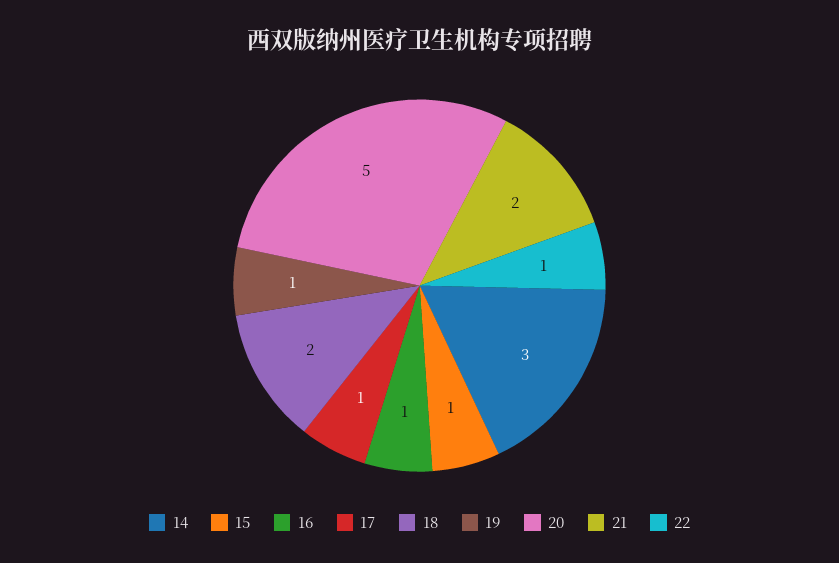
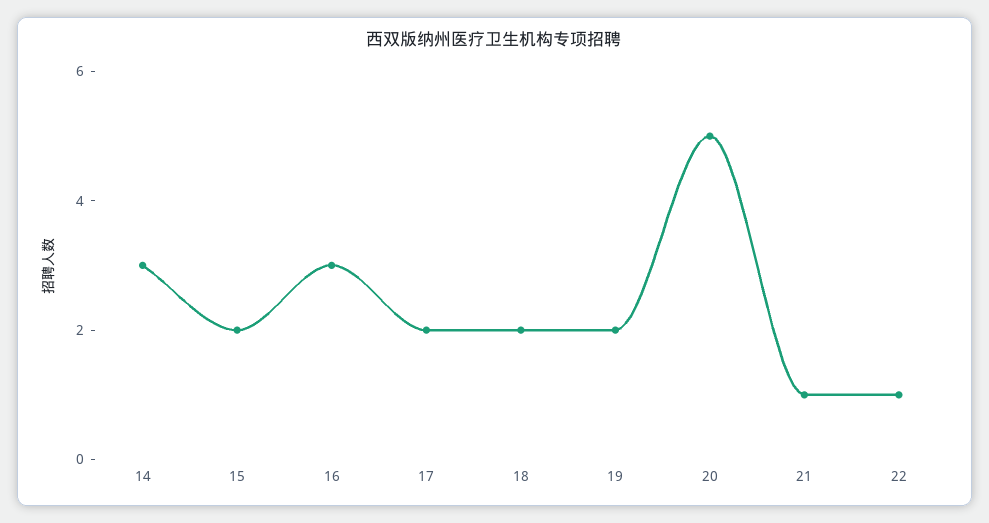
  {
    "14": 3,
-   "15": 1,
+   "15": 2,
-   "16": 1,
+   "16": 3,
-   "17": 1,
+   "17": 2,
    "18": 2,
-   "19": 1,
+   "19": 2,
    "20": 5,
-   "21": 2,
+   "21": 1,
    "22": 1
  }

